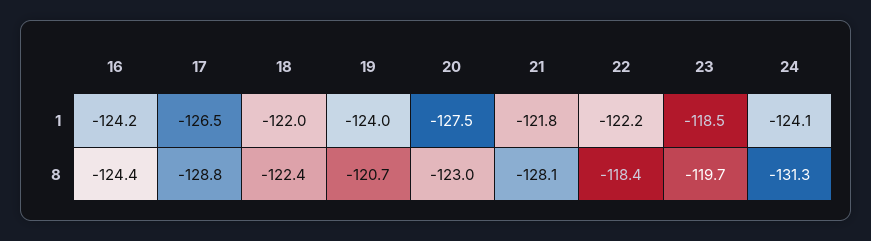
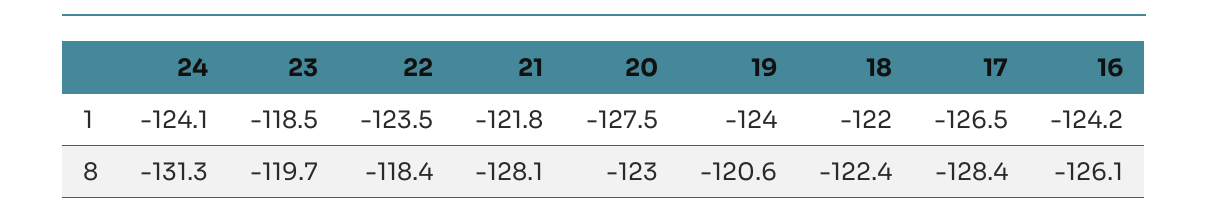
  {
    "16": {
      "1": -124.2,
-     "8": -124.4
+     "8": -126.1
    },
    "17": {
      "1": -126.5,
-     "8": -128.8
+     "8": -128.4
    },
    "18": {
      "1": -122,
      "8": -122.4
    },
    "19": {
      "1": -124,
-     "8": -120.7
+     "8": -120.6
    },
    "20": {
      "1": -127.5,
      "8": -123
    },
    "21": {
      "1": -121.8,
      "8": -128.1
    },
    "22": {
-     "1": -122.2,
+     "1": -123.5,
      "8": -118.4
    },
    "23": {
      "1": -118.5,
      "8": -119.7
    },
    "24": {
      "1": -124.1,
      "8": -131.3
    }
  }

